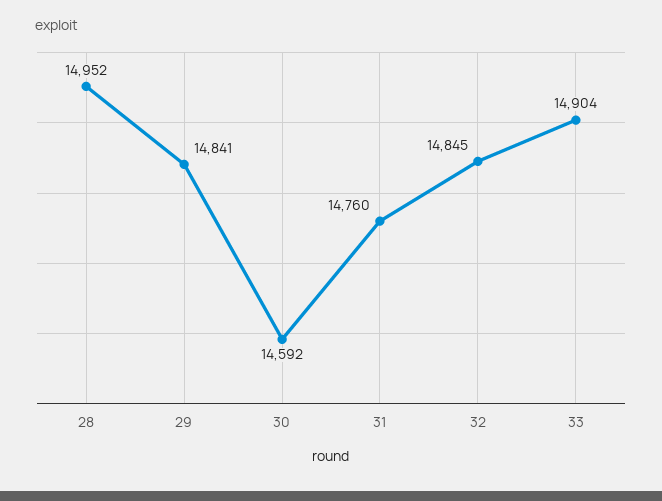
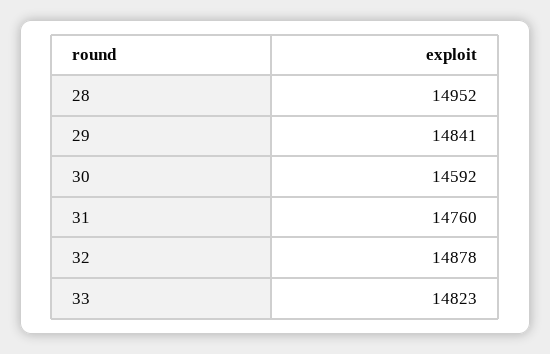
  {
    "28": 14952,
    "29": 14841,
    "30": 14592,
    "31": 14760,
-   "32": 14845,
+   "32": 14878,
-   "33": 14904
+   "33": 14823
  }

